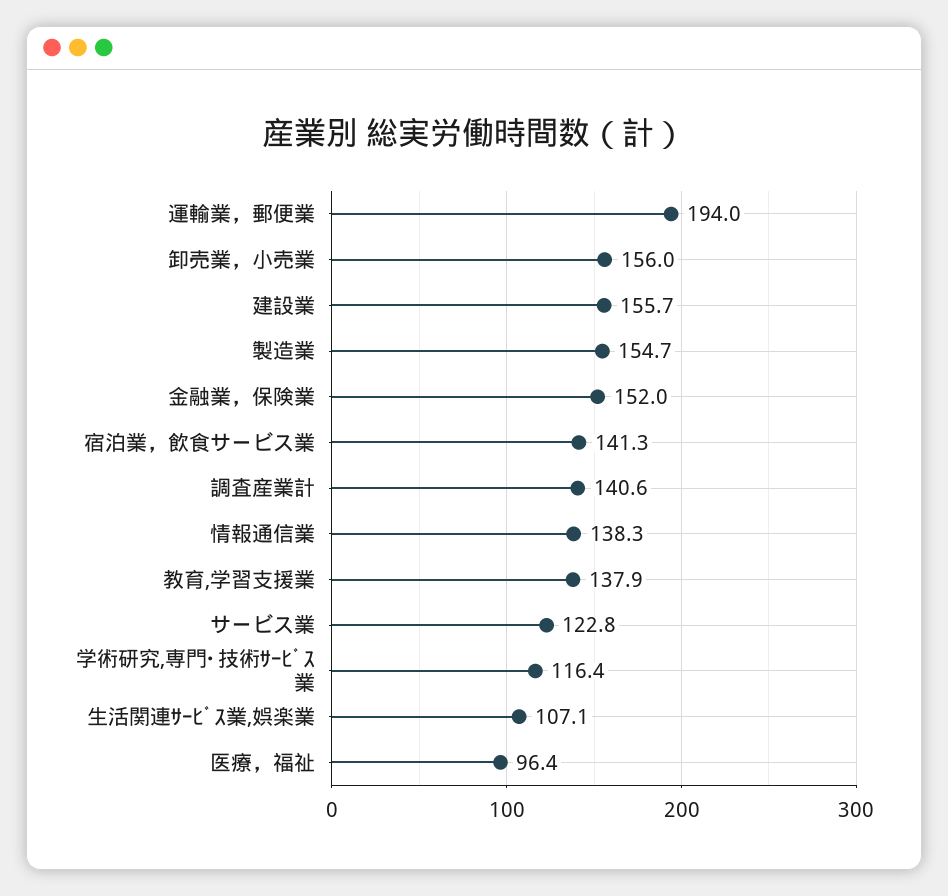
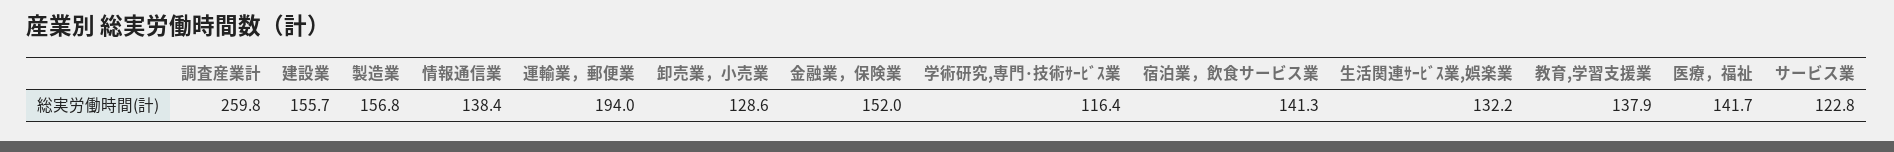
  {
    "運輸業，郵便業": 194,
-   "卸売業，小売業": 156,
+   "卸売業，小売業": 128.6,
    "建設業": 155.7,
-   "製造業": 154.7,
+   "製造業": 156.8,
    "金融業，保険業": 152,
    "宿泊業，飲食サービス業": 141.3,
-   "調査産業計": 140.6,
+   "調査産業計": 259.8,
-   "情報通信業": 138.3,
+   "情報通信業": 138.4,
    "教育,学習支援業": 137.9,
    "サービス業": 122.8,
    "学術研究,専門･技術ｻｰﾋﾞｽ業": 116.4,
-   "生活関連ｻｰﾋﾞｽ業,娯楽業": 107.1,
+   "生活関連ｻｰﾋﾞｽ業,娯楽業": 132.2,
-   "医療，福祉": 96.4
+   "医療，福祉": 141.7
  }

